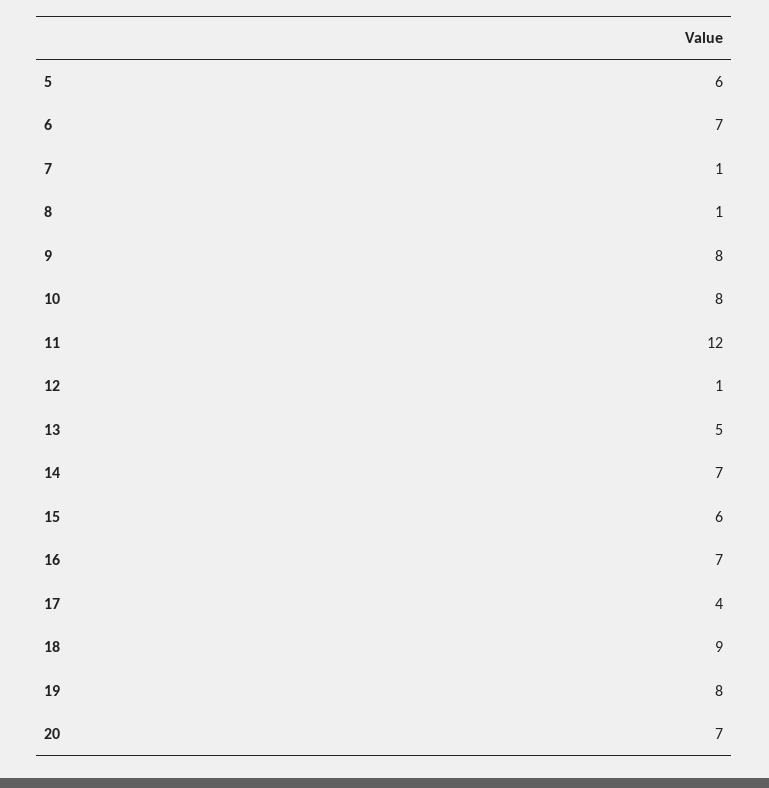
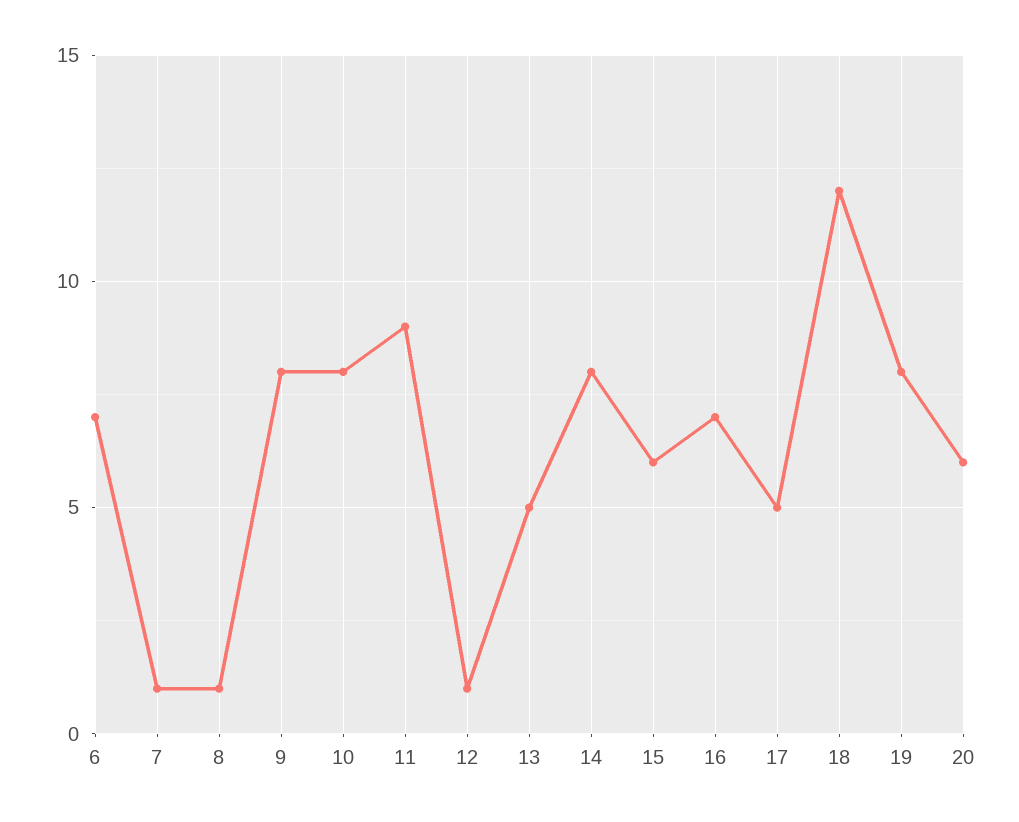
  {
-   "5": 6,
    "6": 7,
    "7": 1,
    "8": 1,
    "9": 8,
    "10": 8,
-   "11": 12,
+   "11": 9,
    "12": 1,
    "13": 5,
-   "14": 7,
+   "14": 8,
    "15": 6,
    "16": 7,
-   "17": 4,
+   "17": 5,
-   "18": 9,
+   "18": 12,
    "19": 8,
-   "20": 7
+   "20": 6
  }

